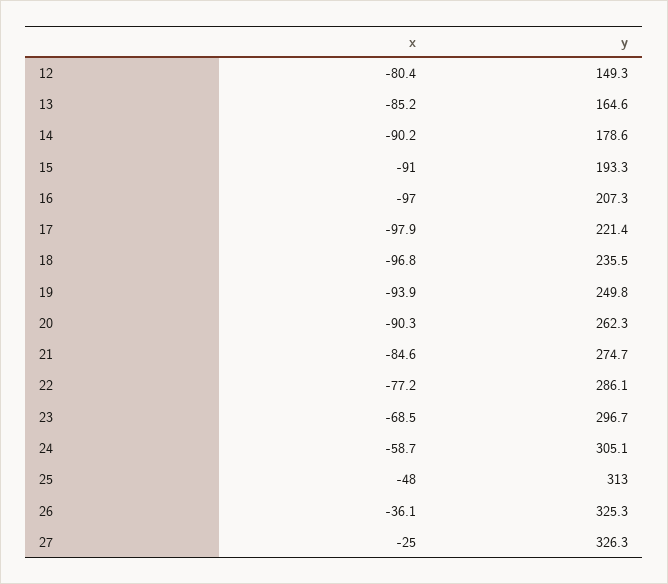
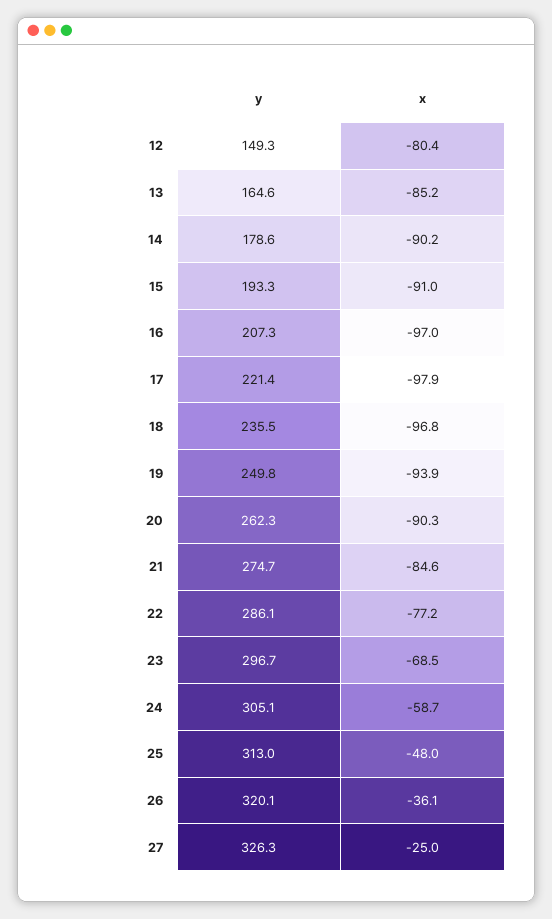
  {
    "x": {
      "12": -80.4,
      "13": -85.2,
      "14": -90.2,
      "15": -91,
      "16": -97,
      "17": -97.9,
      "18": -96.8,
      "19": -93.9,
      "20": -90.3,
      "21": -84.6,
      "22": -77.2,
      "23": -68.5,
      "24": -58.7,
      "25": -48,
      "26": -36.1,
      "27": -25
    },
    "y": {
      "12": 149.3,
      "13": 164.6,
      "14": 178.6,
      "15": 193.3,
      "16": 207.3,
      "17": 221.4,
      "18": 235.5,
      "19": 249.8,
      "20": 262.3,
      "21": 274.7,
      "22": 286.1,
      "23": 296.7,
      "24": 305.1,
      "25": 313,
-     "26": 325.3,
+     "26": 320.1,
      "27": 326.3
    }
  }

